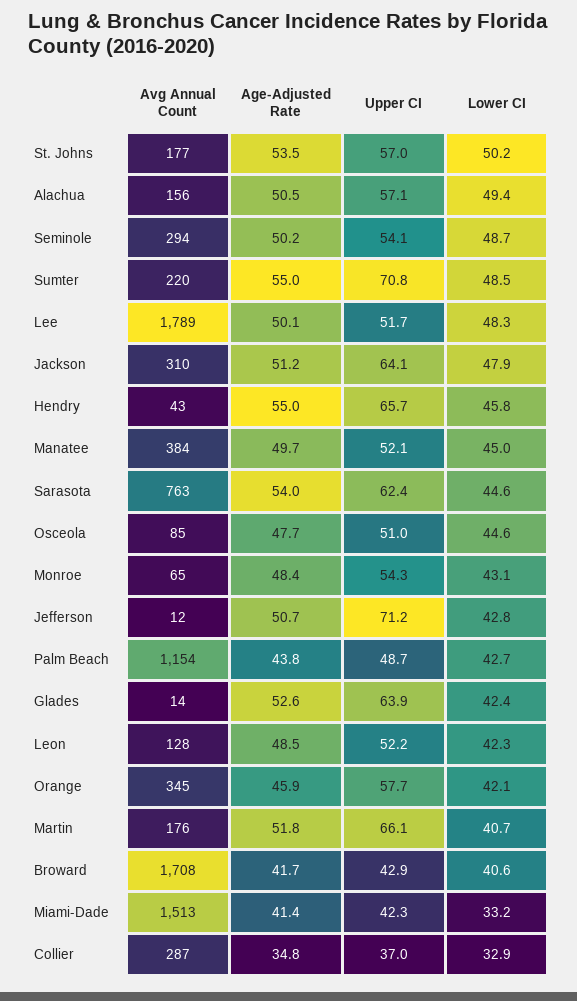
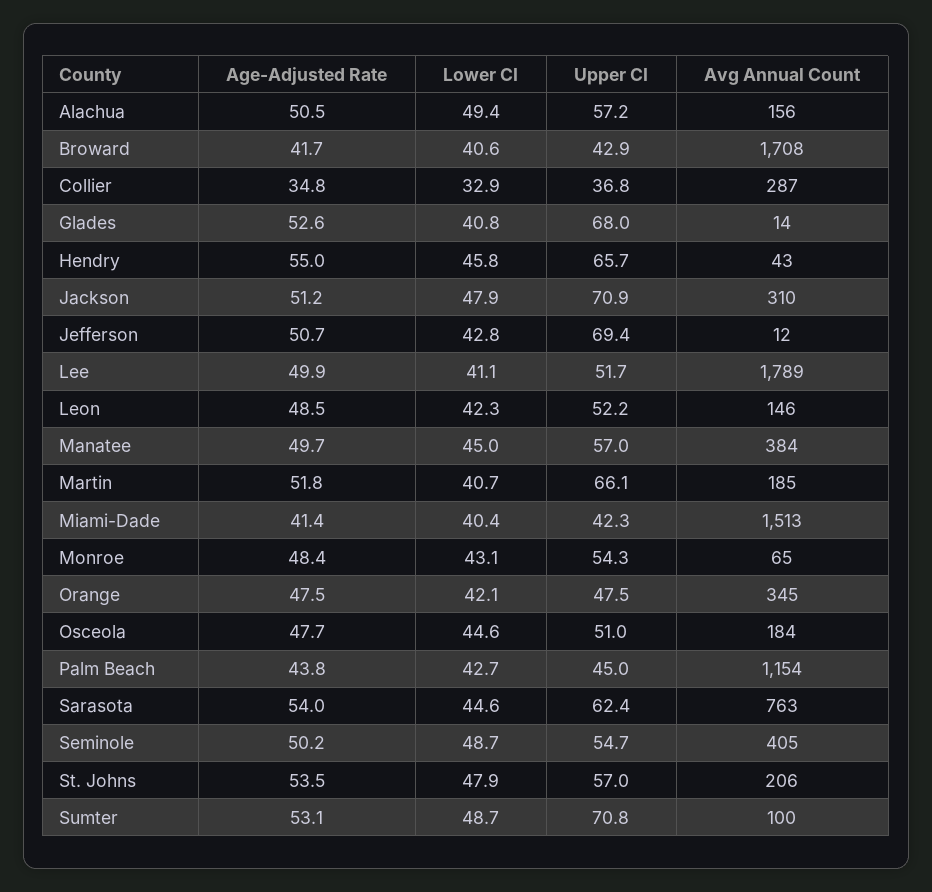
  {
    "Avg Annual Count": {
-     "St. Johns": 177,
+     "St. Johns": 206,
      "Alachua": 156,
-     "Seminole": 294,
+     "Seminole": 405,
-     "Sumter": 220,
+     "Sumter": 100,
      "Lee": 1789,
      "Jackson": 310,
      "Hendry": 43,
      "Manatee": 384,
      "Sarasota": 763,
-     "Osceola": 85,
+     "Osceola": 184,
      "Monroe": 65,
      "Jefferson": 12,
      "Palm Beach": 1154,
      "Glades": 14,
-     "Leon": 128,
+     "Leon": 146,
      "Orange": 345,
-     "Martin": 176,
+     "Martin": 185,
      "Broward": 1708,
      "Miami-Dade": 1513,
      "Collier": 287
    },
    "Age-Adjusted Rate": {
      "St. Johns": 53.5,
      "Alachua": 50.5,
      "Seminole": 50.2,
-     "Sumter": 55,
+     "Sumter": 53.1,
-     "Lee": 50.1,
+     "Lee": 49.9,
      "Jackson": 51.2,
      "Hendry": 55,
      "Manatee": 49.7,
      "Sarasota": 54,
      "Osceola": 47.7,
      "Monroe": 48.4,
      "Jefferson": 50.7,
      "Palm Beach": 43.8,
      "Glades": 52.6,
      "Leon": 48.5,
-     "Orange": 45.9,
+     "Orange": 47.5,
      "Martin": 51.8,
      "Broward": 41.7,
      "Miami-Dade": 41.4,
      "Collier": 34.8
    },
    "Upper CI": {
      "St. Johns": 57,
-     "Alachua": 57.1,
+     "Alachua": 57.2,
-     "Seminole": 54.1,
+     "Seminole": 54.7,
      "Sumter": 70.8,
      "Lee": 51.7,
-     "Jackson": 64.1,
+     "Jackson": 70.9,
      "Hendry": 65.7,
-     "Manatee": 52.1,
+     "Manatee": 57,
      "Sarasota": 62.4,
      "Osceola": 51,
      "Monroe": 54.3,
-     "Jefferson": 71.2,
+     "Jefferson": 69.4,
-     "Palm Beach": 48.7,
+     "Palm Beach": 45,
-     "Glades": 63.9,
+     "Glades": 68,
      "Leon": 52.2,
-     "Orange": 57.7,
+     "Orange": 47.5,
      "Martin": 66.1,
      "Broward": 42.9,
      "Miami-Dade": 42.3,
-     "Collier": 37
+     "Collier": 36.8
    },
    "Lower CI": {
-     "St. Johns": 50.2,
+     "St. Johns": 47.9,
      "Alachua": 49.4,
      "Seminole": 48.7,
-     "Sumter": 48.5,
+     "Sumter": 48.7,
-     "Lee": 48.3,
+     "Lee": 41.1,
      "Jackson": 47.9,
      "Hendry": 45.8,
      "Manatee": 45,
      "Sarasota": 44.6,
      "Osceola": 44.6,
      "Monroe": 43.1,
      "Jefferson": 42.8,
      "Palm Beach": 42.7,
-     "Glades": 42.4,
+     "Glades": 40.8,
      "Leon": 42.3,
      "Orange": 42.1,
      "Martin": 40.7,
      "Broward": 40.6,
-     "Miami-Dade": 33.2,
+     "Miami-Dade": 40.4,
      "Collier": 32.9
    }
  }

